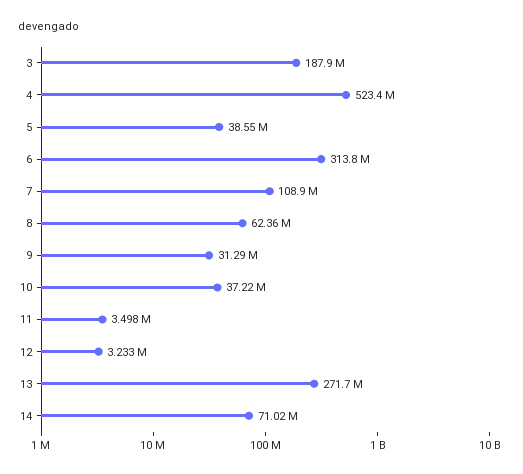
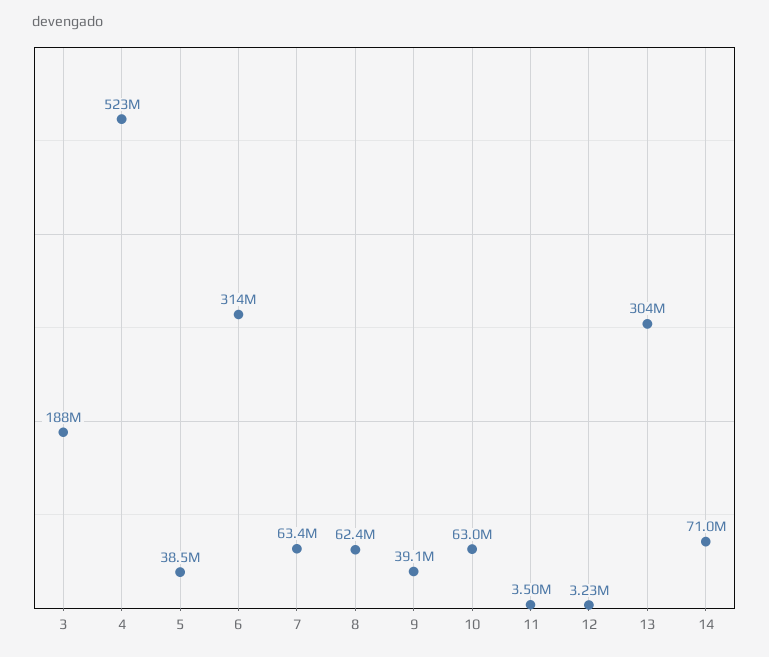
  {
    "3": 187900000,
    "4": 523400000,
    "5": 38550000,
    "6": 313800000,
-   "7": 108900000,
+   "7": 63400000,
    "8": 62360000,
-   "9": 31290000,
+   "9": 39100000,
-   "10": 37220000,
+   "10": 63000000,
    "11": 3498000,
    "12": 3233000,
-   "13": 271700000,
+   "13": 304000000,
    "14": 71020000
  }

